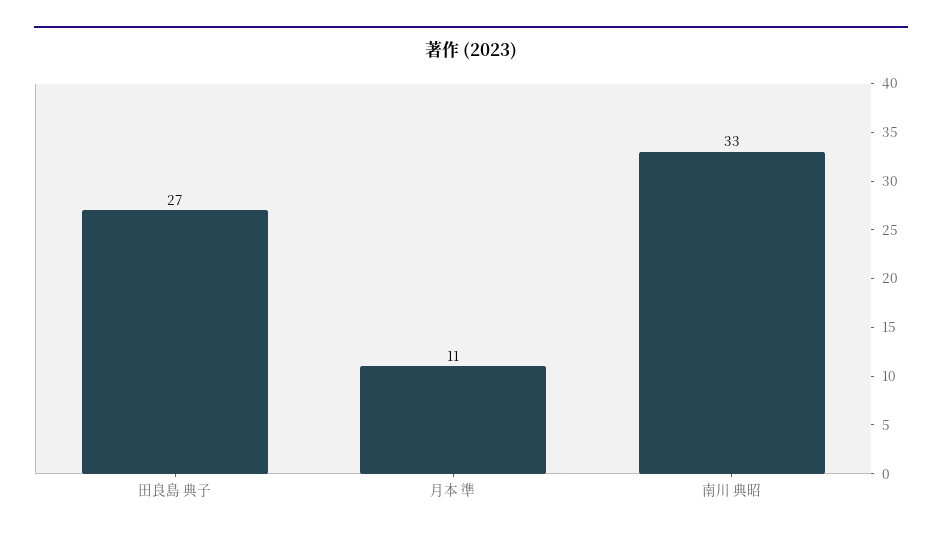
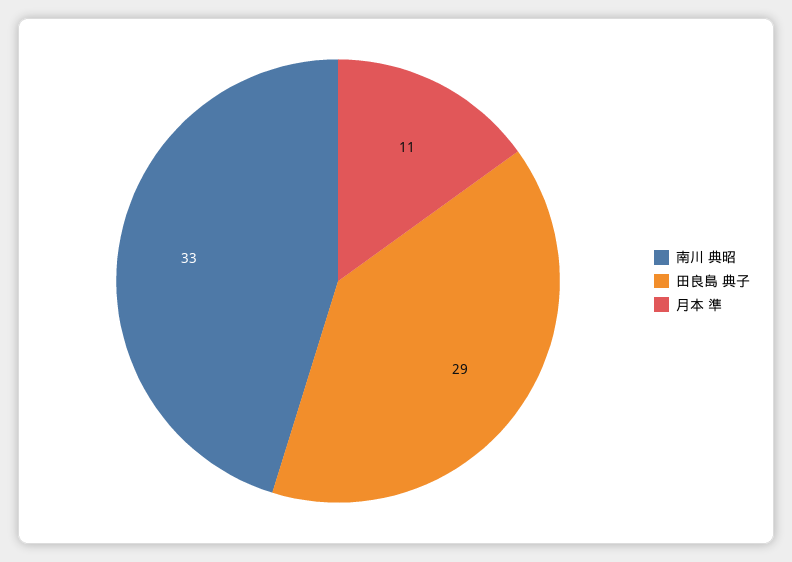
  {
-   "田良島 典子": 27,
+   "田良島 典子": 29,
    "月本 準": 11,
    "南川 典昭": 33
  }

